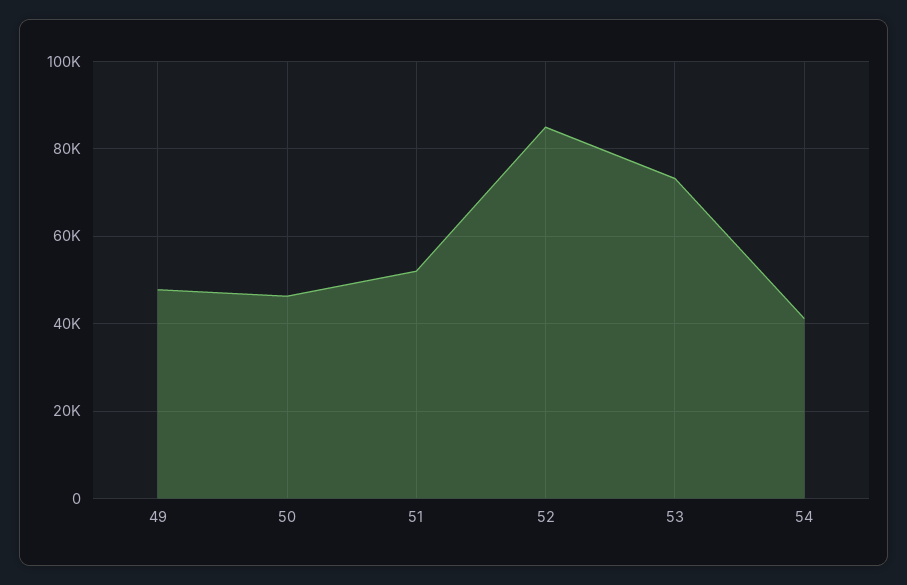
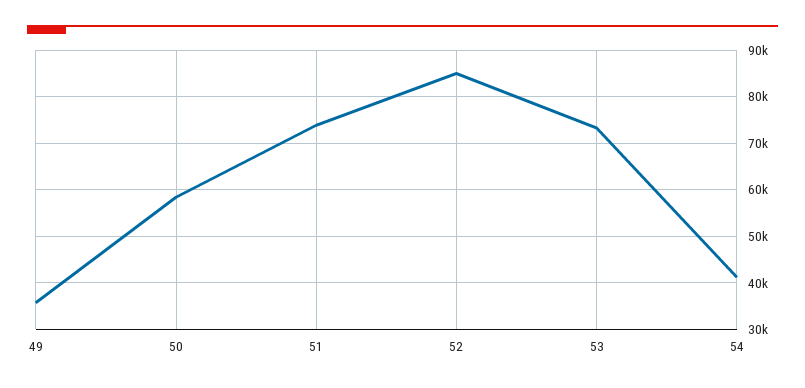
  {
-   "49": 48000,
+   "49": 36000,
-   "50": 46000,
+   "50": 58000,
-   "51": 52000,
+   "51": 74000,
    "52": 84000,
    "53": 74000,
    "54": 42000
  }

